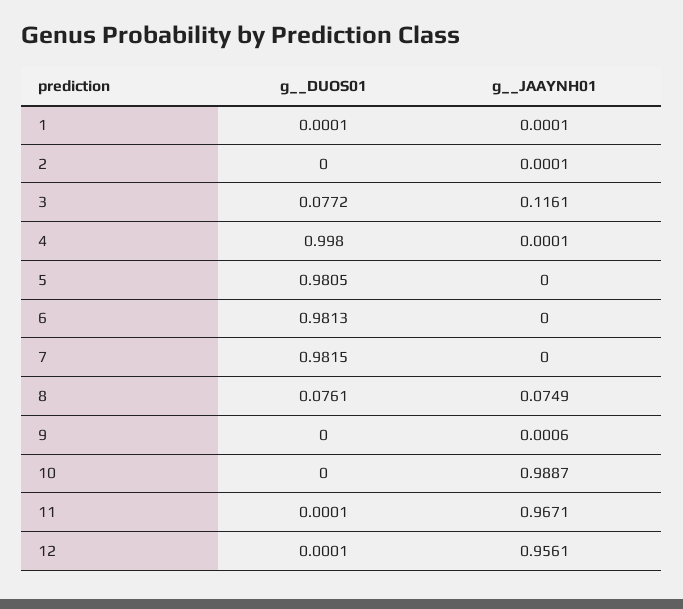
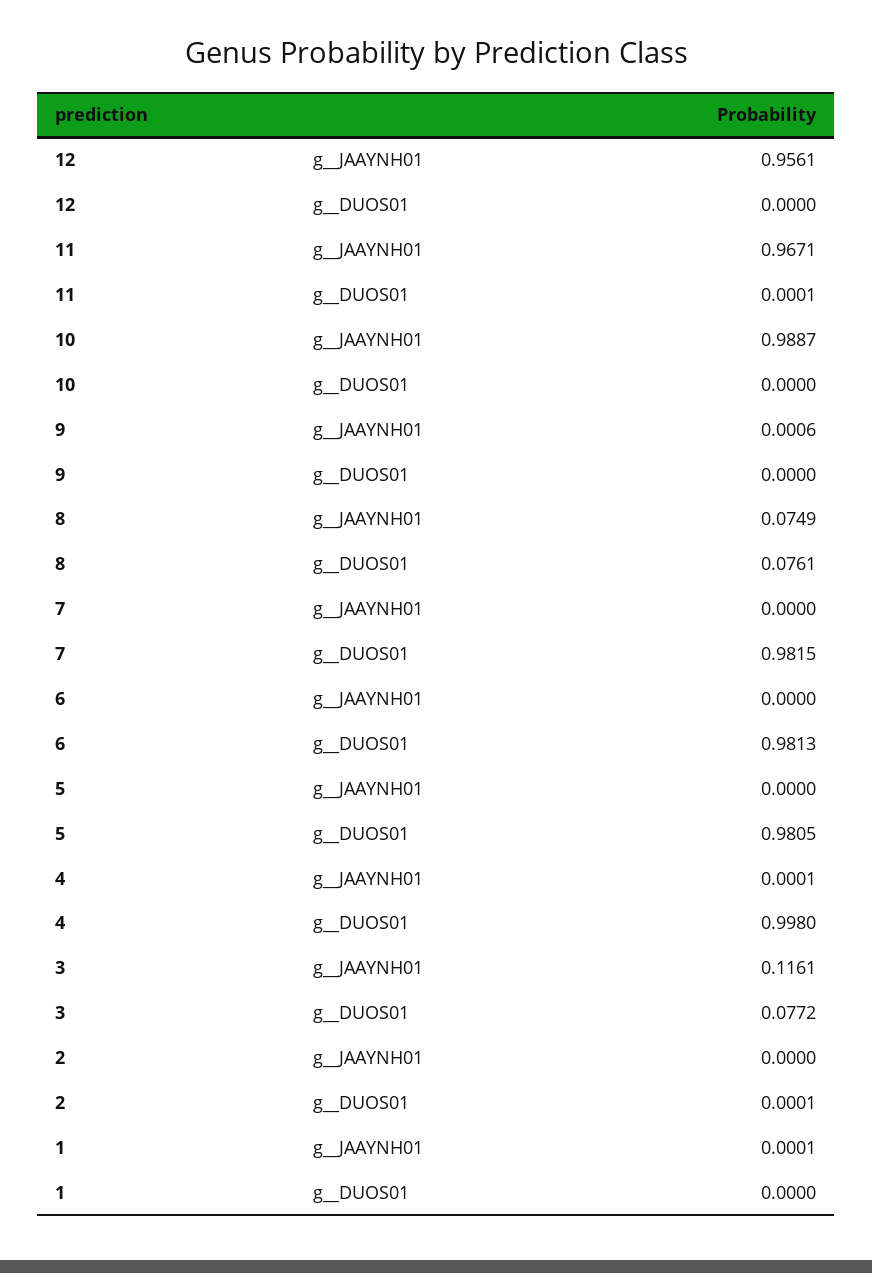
  {
    "g__DUOS01": {
-     "1": 0.0001,
+     "1": 0,
-     "2": 0,
+     "2": 0.0001,
      "3": 0.0772,
      "4": 0.998,
      "5": 0.9805,
      "6": 0.9813,
      "7": 0.9815,
      "8": 0.0761,
      "9": 0,
      "10": 0,
      "11": 0.0001,
-     "12": 0.0001
+     "12": 0
    },
    "g__JAAYNH01": {
      "1": 0.0001,
-     "2": 0.0001,
+     "2": 0,
      "3": 0.1161,
      "4": 0.0001,
      "5": 0,
      "6": 0,
      "7": 0,
      "8": 0.0749,
      "9": 0.0006,
      "10": 0.9887,
      "11": 0.9671,
      "12": 0.9561
    }
  }

